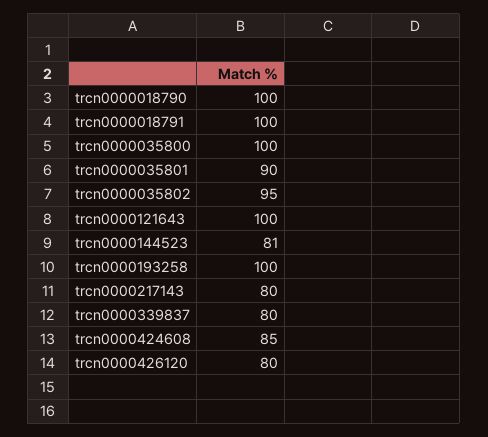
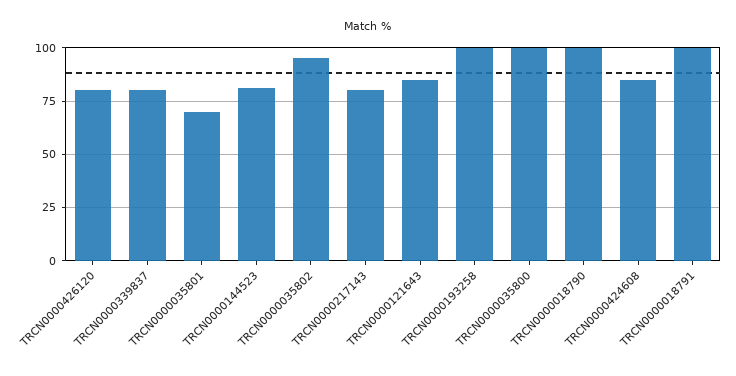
  {
    "trcn0000018790": 100,
    "trcn0000018791": 100,
    "trcn0000035800": 100,
-   "trcn0000035801": 90,
+   "trcn0000035801": 70,
    "trcn0000035802": 95,
-   "trcn0000121643": 100,
+   "trcn0000121643": 85,
    "trcn0000144523": 81,
    "trcn0000193258": 100,
    "trcn0000217143": 80,
    "trcn0000339837": 80,
    "trcn0000424608": 85,
    "trcn0000426120": 80
  }

